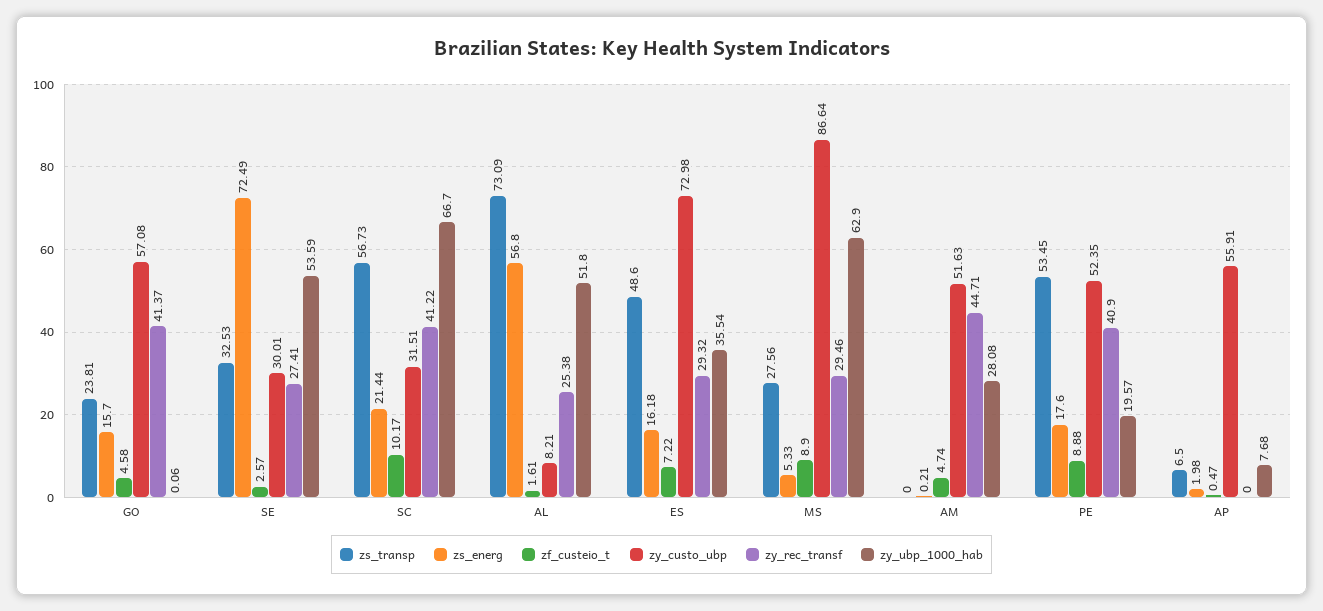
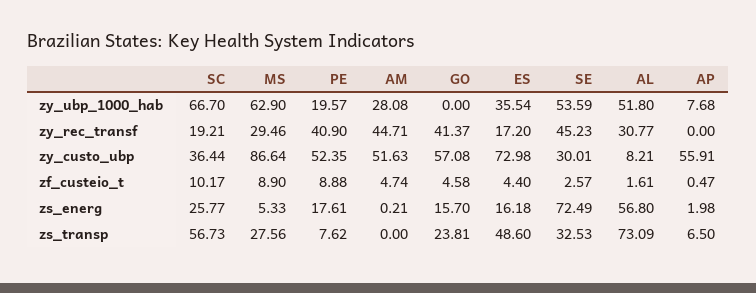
  {
    "zs_transp": {
      "GO": 23.81,
      "SE": 32.53,
      "SC": 56.73,
      "AL": 73.09,
      "ES": 48.6,
      "MS": 27.56,
      "AM": 0,
-     "PE": 53.45,
+     "PE": 7.62,
      "AP": 6.5
    },
    "zs_energ": {
      "GO": 15.7,
      "SE": 72.49,
-     "SC": 21.44,
+     "SC": 25.77,
      "AL": 56.8,
      "ES": 16.18,
      "MS": 5.33,
      "AM": 0.21,
-     "PE": 17.6,
+     "PE": 17.61,
      "AP": 1.98
    },
    "zf_custeio_t": {
      "GO": 4.58,
      "SE": 2.57,
      "SC": 10.17,
      "AL": 1.61,
-     "ES": 7.22,
+     "ES": 4.4,
      "MS": 8.9,
      "AM": 4.74,
      "PE": 8.88,
      "AP": 0.47
    },
    "zy_custo_ubp": {
      "GO": 57.08,
      "SE": 30.01,
-     "SC": 31.51,
+     "SC": 36.44,
      "AL": 8.21,
      "ES": 72.98,
      "MS": 86.64,
      "AM": 51.63,
      "PE": 52.35,
      "AP": 55.91
    },
    "zy_rec_transf": {
      "GO": 41.37,
-     "SE": 27.41,
+     "SE": 45.23,
-     "SC": 41.22,
+     "SC": 19.21,
-     "AL": 25.38,
+     "AL": 30.77,
-     "ES": 29.32,
+     "ES": 17.2,
      "MS": 29.46,
      "AM": 44.71,
      "PE": 40.9,
      "AP": 0
    },
    "zy_ubp_1000_hab": {
-     "GO": 0.06,
+     "GO": 0,
      "SE": 53.59,
      "SC": 66.7,
      "AL": 51.8,
      "ES": 35.54,
      "MS": 62.9,
      "AM": 28.08,
      "PE": 19.57,
      "AP": 7.68
    }
  }

